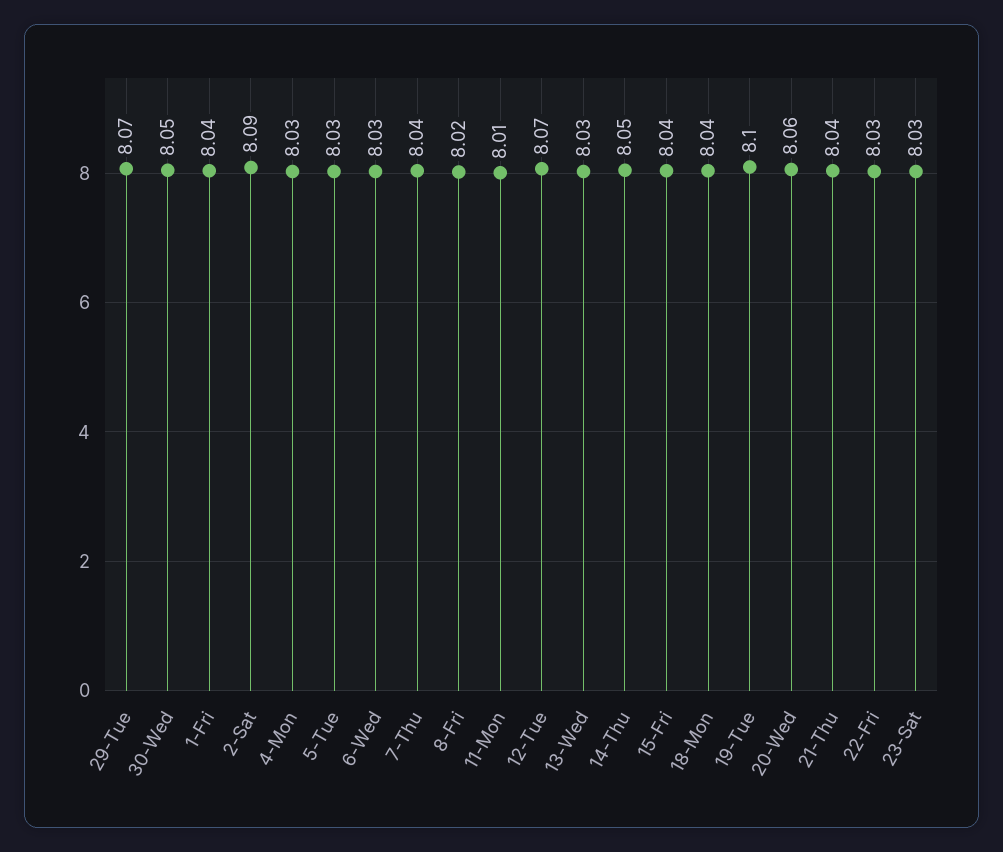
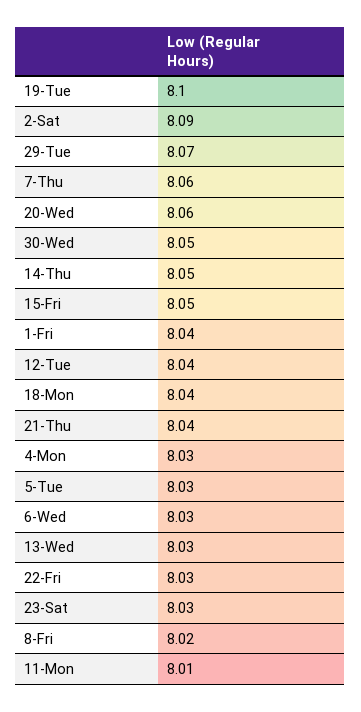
  {
    "29-Tue": 8.07,
    "30-Wed": 8.05,
    "1-Fri": 8.04,
    "2-Sat": 8.09,
    "4-Mon": 8.03,
    "5-Tue": 8.03,
    "6-Wed": 8.03,
-   "7-Thu": 8.04,
+   "7-Thu": 8.06,
    "8-Fri": 8.02,
    "11-Mon": 8.01,
-   "12-Tue": 8.07,
+   "12-Tue": 8.04,
    "13-Wed": 8.03,
    "14-Thu": 8.05,
-   "15-Fri": 8.04,
+   "15-Fri": 8.05,
    "18-Mon": 8.04,
    "19-Tue": 8.1,
    "20-Wed": 8.06,
    "21-Thu": 8.04,
    "22-Fri": 8.03,
    "23-Sat": 8.03
  }

